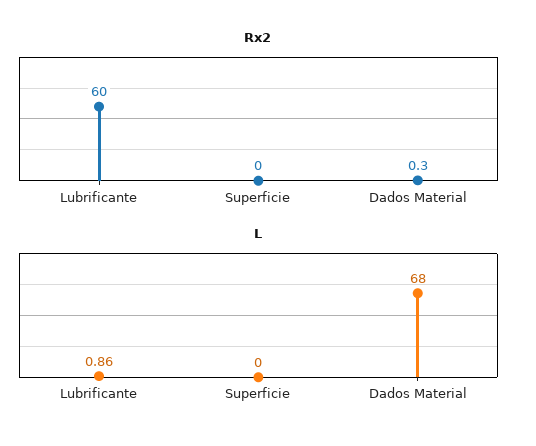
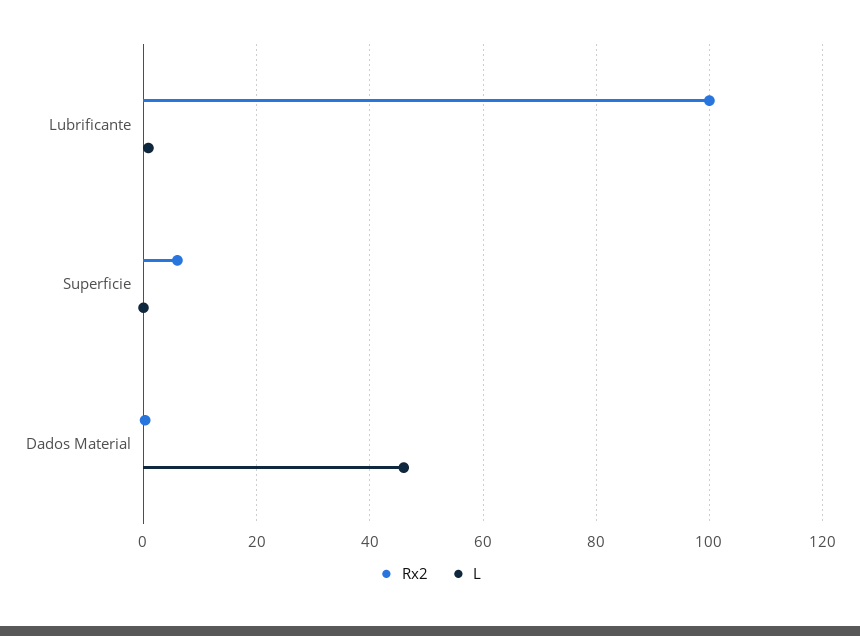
  {
    "Rx2": {
-     "Lubrificante": 60,
+     "Lubrificante": 100,
-     "Superficie": 0,
+     "Superficie": 6,
      "Dados Material": 0.3
    },
    "L": {
      "Lubrificante": 0.86,
      "Superficie": 0,
-     "Dados Material": 68
+     "Dados Material": 46
    }
  }

